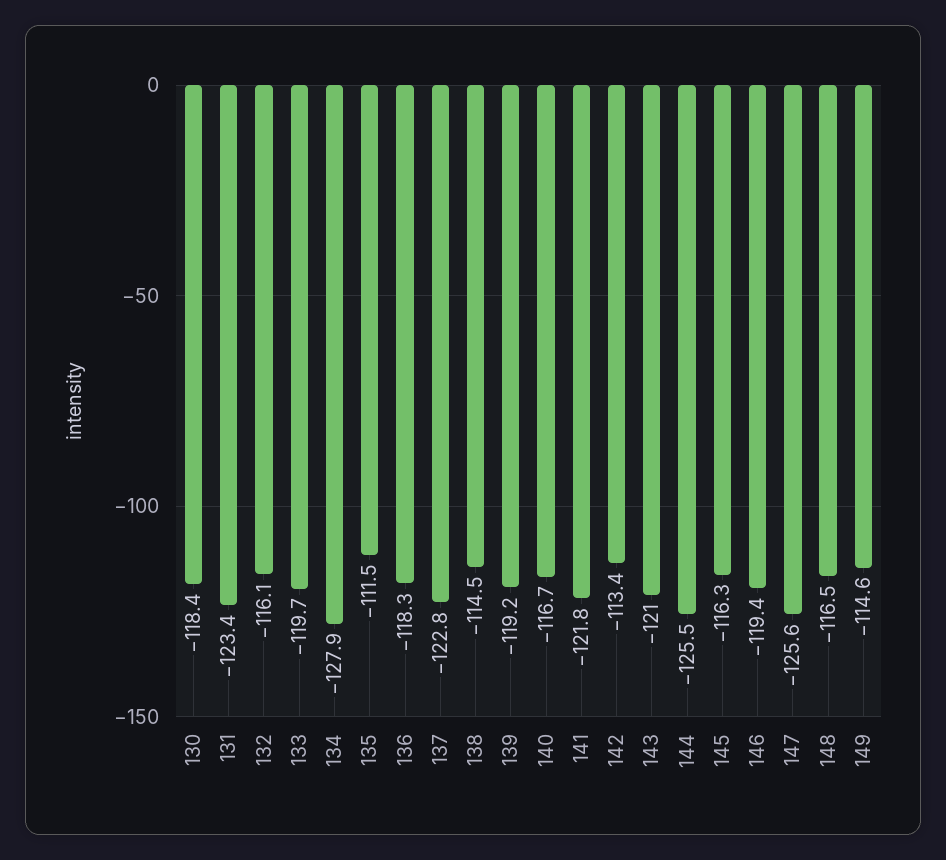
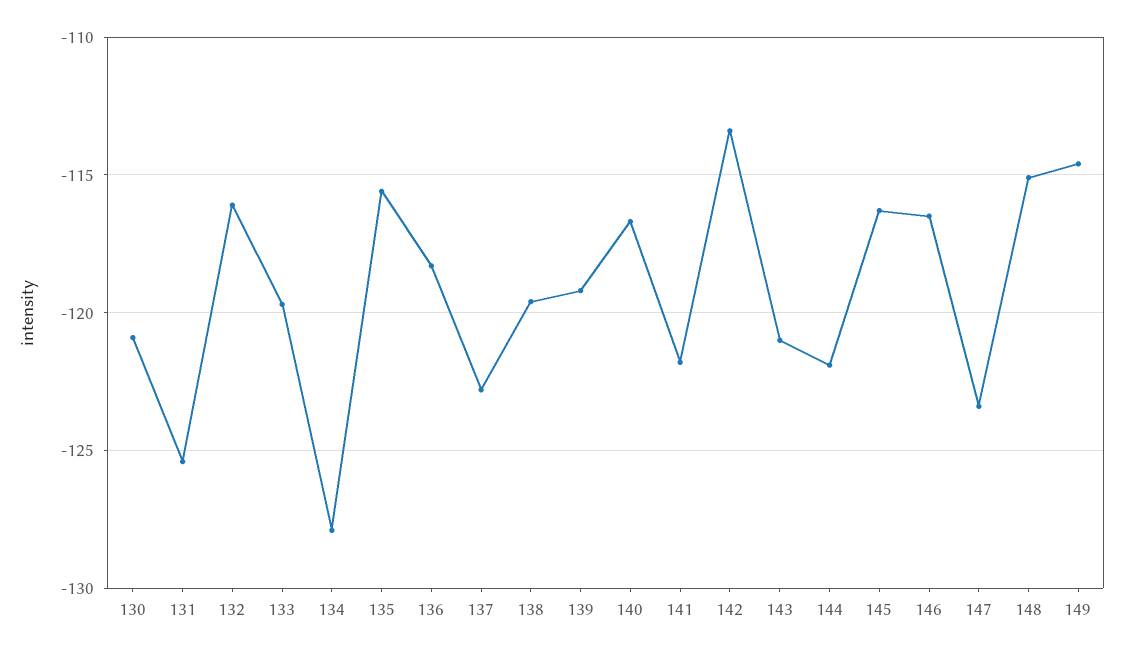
  {
-   "130": -118.4,
+   "130": -121,
-   "131": -123.4,
+   "131": -125.5,
    "132": -116.1,
    "133": -119.7,
    "134": -127.9,
-   "135": -111.5,
+   "135": -115.5,
    "136": -118.3,
    "137": -122.8,
-   "138": -114.5,
+   "138": -119.5,
    "139": -119.2,
    "140": -116.7,
    "141": -121.8,
    "142": -113.4,
    "143": -121,
-   "144": -125.5,
+   "144": -122,
    "145": -116.3,
-   "146": -119.4,
+   "146": -116.5,
-   "147": -125.6,
+   "147": -123.5,
-   "148": -116.5,
+   "148": -115,
    "149": -114.6
  }

